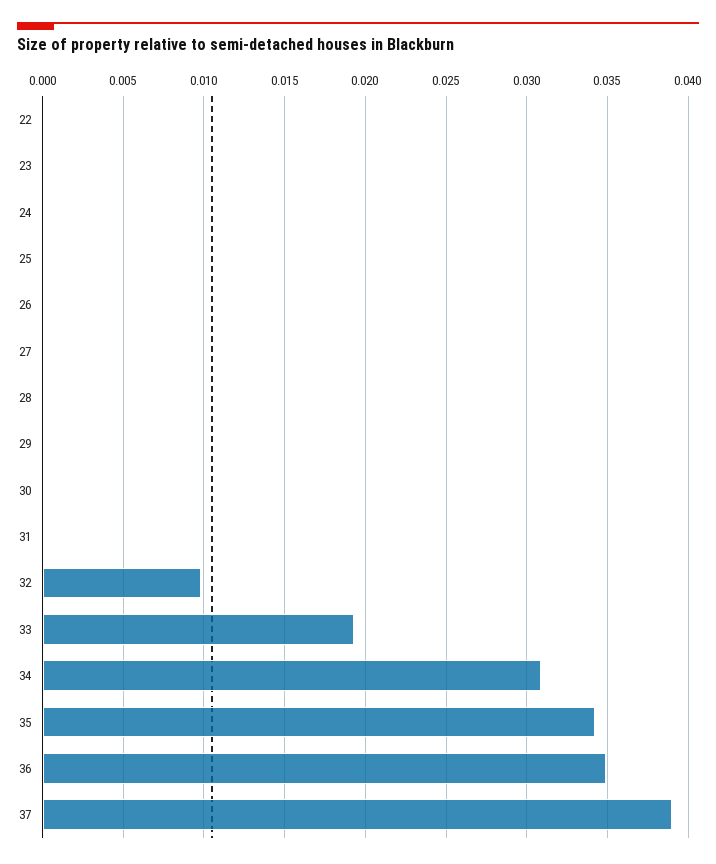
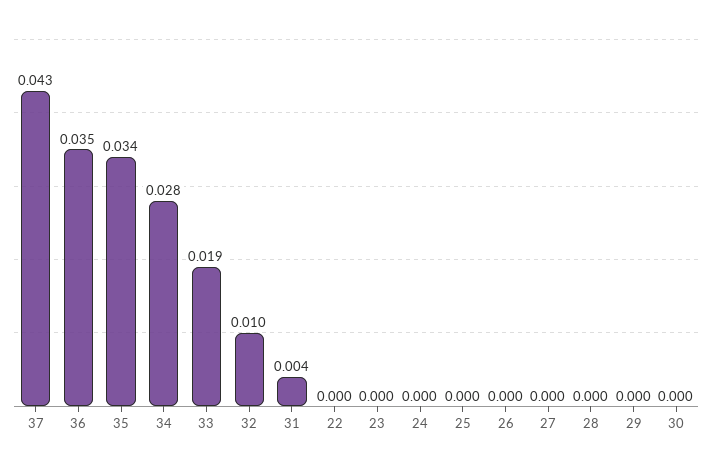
  {
    "22": 0,
    "23": 0,
    "24": 0,
    "25": 0,
    "26": 0,
    "27": 0,
    "28": 0,
    "29": 0,
    "30": 0,
-   "31": 0,
+   "31": 0.004,
    "32": 0.01,
    "33": 0.019,
-   "34": 0.031,
+   "34": 0.028,
    "35": 0.034,
    "36": 0.035,
-   "37": 0.039
+   "37": 0.043
  }

